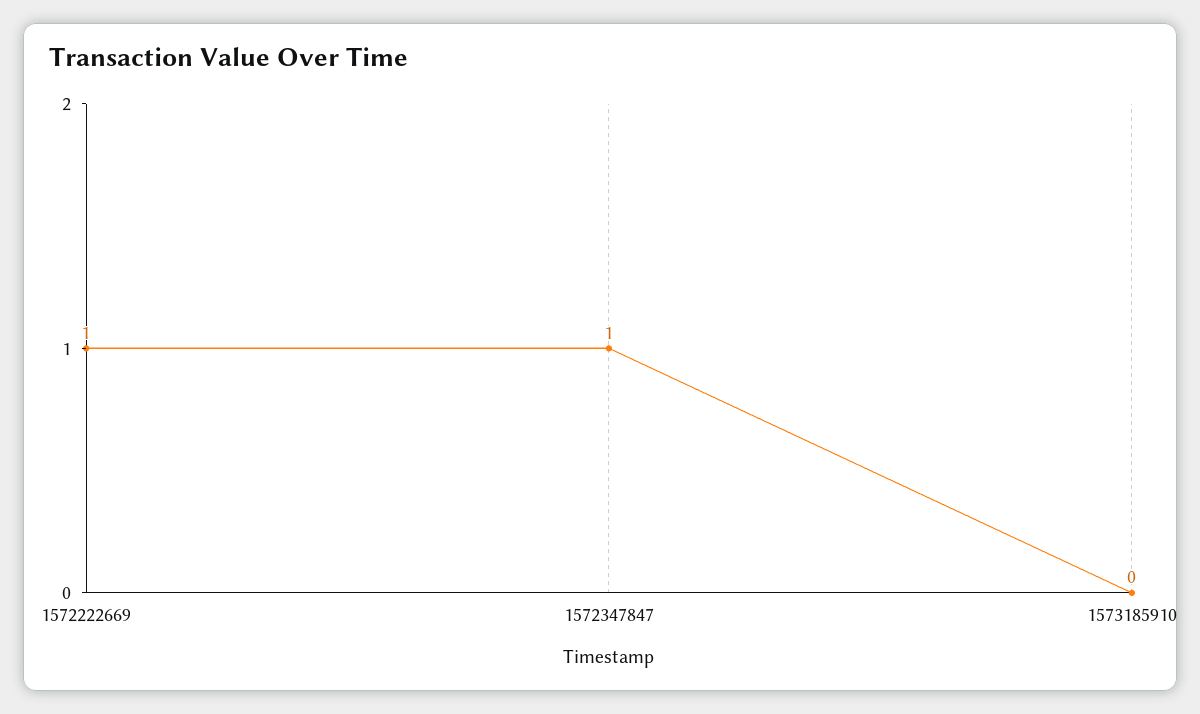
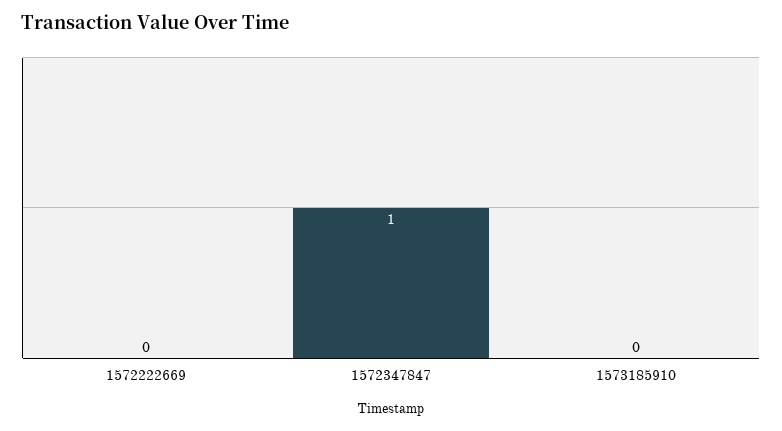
  {
-   "1572222669": 1,
+   "1572222669": 0,
    "1572347847": 1,
    "1573185910": 0
  }

